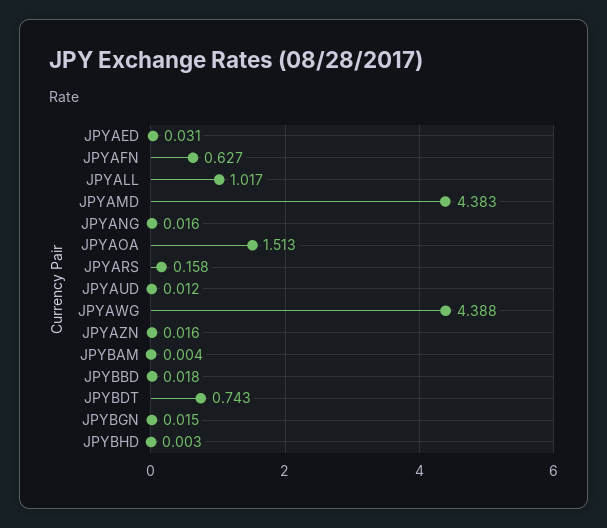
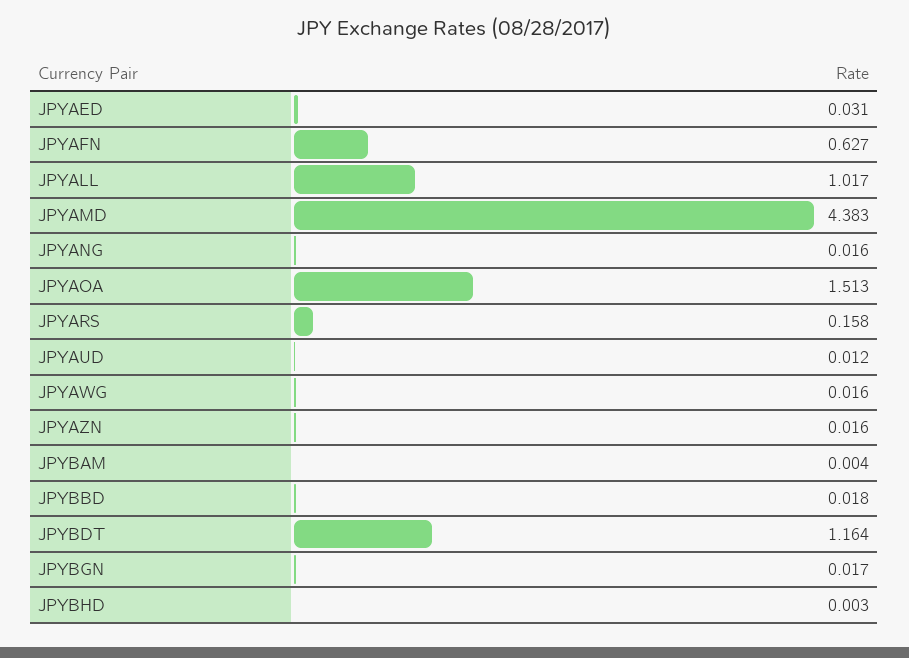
  {
    "JPYAED": 0.031,
    "JPYAFN": 0.627,
    "JPYALL": 1.017,
    "JPYAMD": 4.383,
    "JPYANG": 0.016,
    "JPYAOA": 1.513,
    "JPYARS": 0.158,
    "JPYAUD": 0.012,
-   "JPYAWG": 4.388,
+   "JPYAWG": 0.016,
    "JPYAZN": 0.016,
    "JPYBAM": 0.004,
    "JPYBBD": 0.018,
-   "JPYBDT": 0.743,
+   "JPYBDT": 1.164,
-   "JPYBGN": 0.015,
+   "JPYBGN": 0.017,
    "JPYBHD": 0.003
  }

